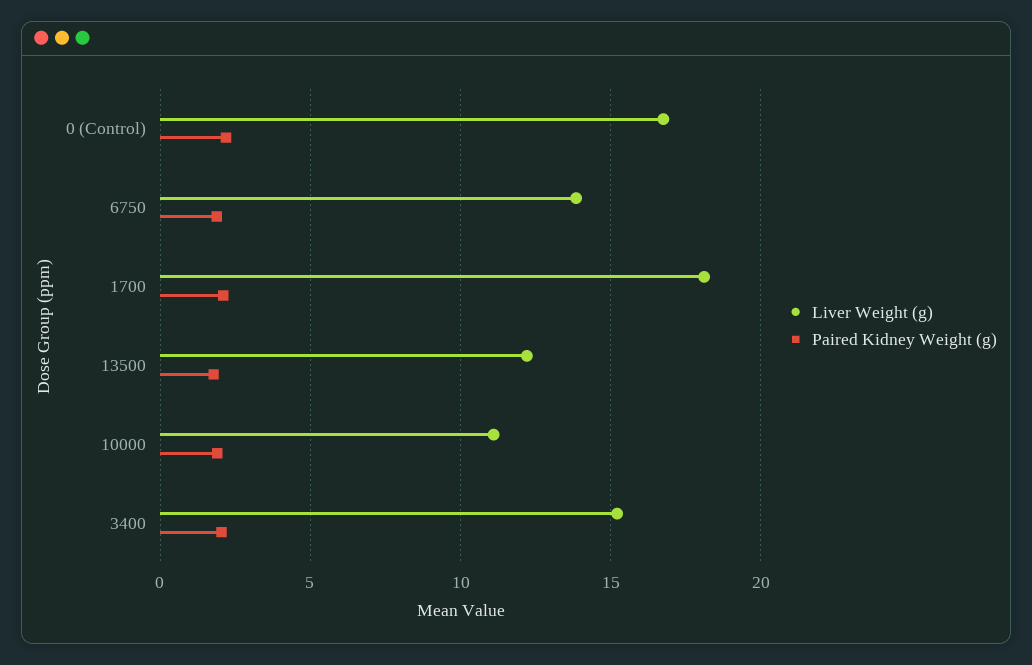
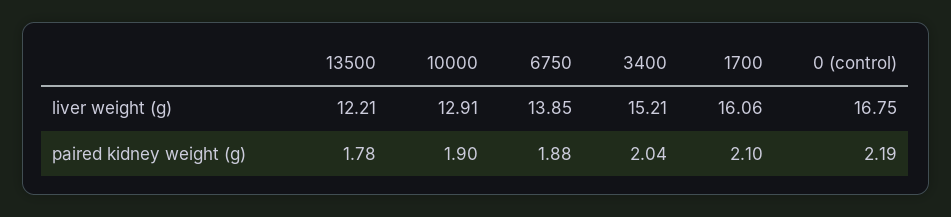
  {
    "Liver Weight (g)": {
      "0 (Control)": 16.75,
      "6750": 13.85,
-     "1700": 18,
+     "1700": 16.06,
      "13500": 12.21,
-     "10000": 11,
+     "10000": 12.91,
      "3400": 15.21
    },
    "Paired Kidney Weight (g)": {
      "0 (Control)": 2.19,
      "6750": 1.88,
      "1700": 2.1,
      "13500": 1.78,
      "10000": 1.9,
      "3400": 2.04
    }
  }

